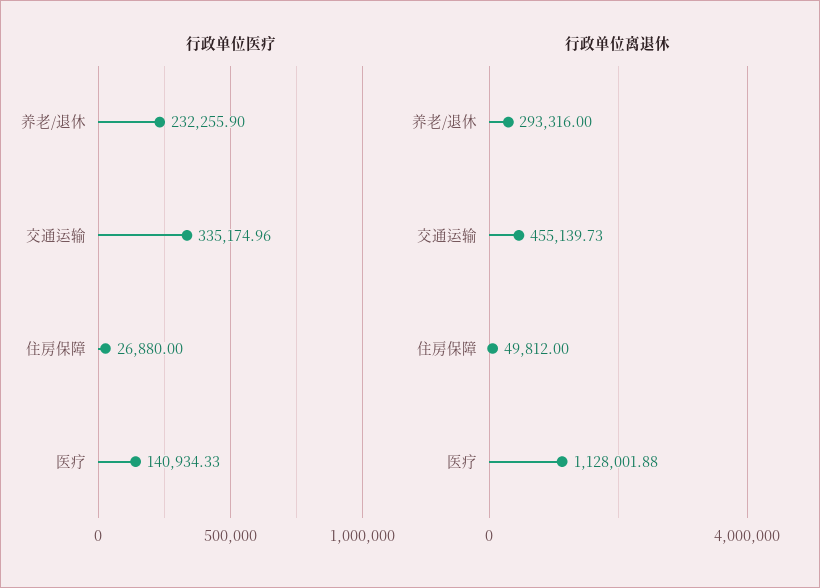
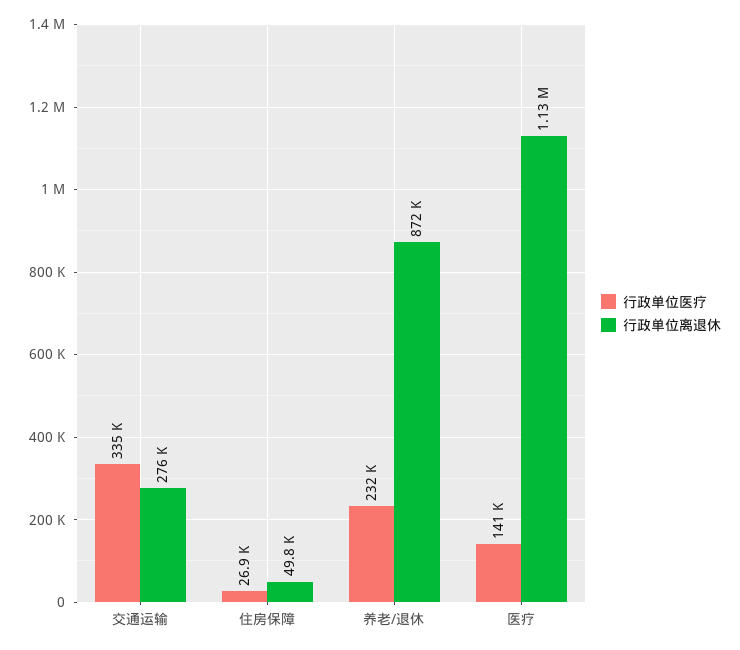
  {
    "行政单位医疗": {
      "养老/退休": 232255.9,
      "交通运输": 335174.96,
      "住房保障": 26880,
      "医疗": 140934.33
    },
    "行政单位离退休": {
-     "养老/退休": 293316,
+     "养老/退休": 872000,
-     "交通运输": 455139.73,
+     "交通运输": 276000,
      "住房保障": 49812,
      "医疗": 1128001.88
    }
  }

